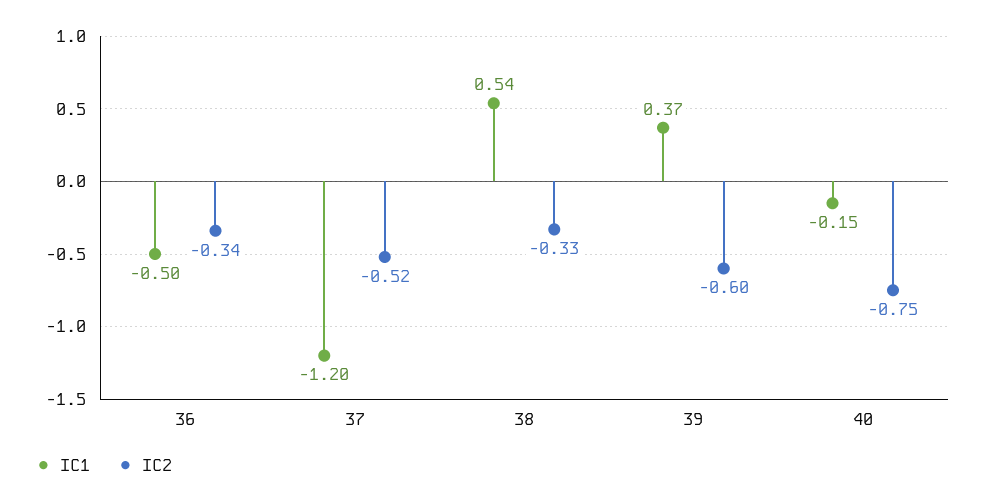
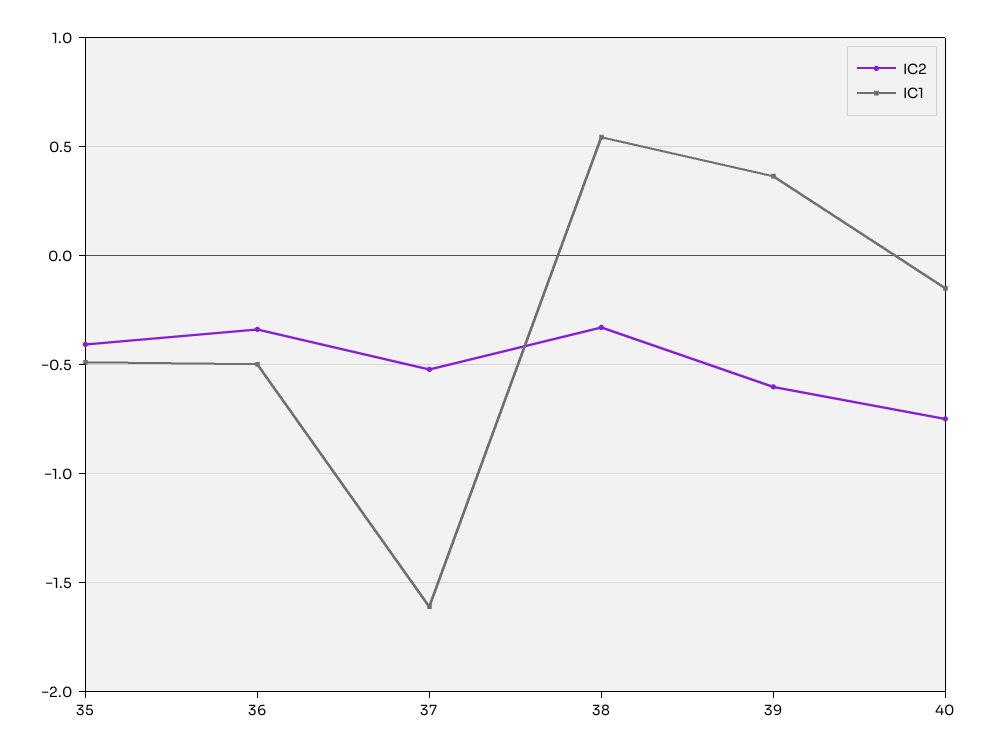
  {
    "IC1": {
      "36": -0.5,
-     "37": -1.2,
+     "37": -1.6,
      "38": 0.54,
      "39": 0.37,
-     "40": -0.15
+     "40": -0.15,
+     "35": -0.5
    },
    "IC2": {
      "36": -0.34,
      "37": -0.52,
      "38": -0.33,
      "39": -0.6,
-     "40": -0.75
+     "40": -0.75,
+     "35": -0.4
    }
  }

